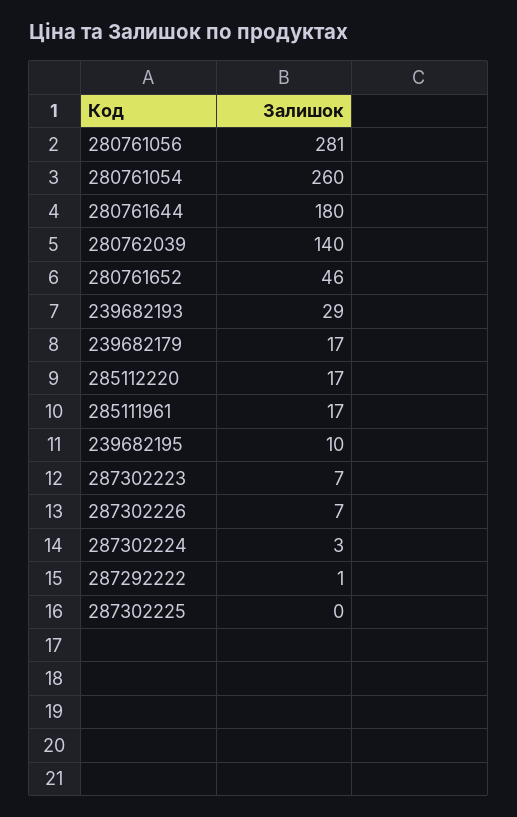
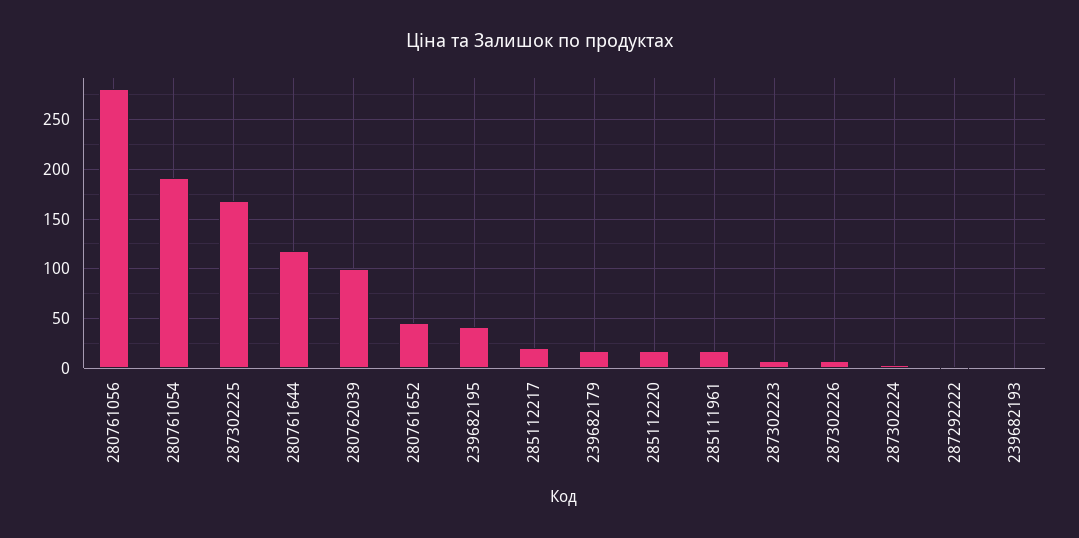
  {
    "280761056": 281,
-   "280761054": 260,
+   "280761054": 190,
-   "280761644": 180,
+   "280761644": 120,
-   "280762039": 140,
+   "280762039": 100,
    "280761652": 46,
-   "239682193": 29,
+   "239682193": 0,
    "239682179": 17,
    "285112220": 17,
    "285111961": 17,
-   "239682195": 10,
+   "239682195": 40,
    "287302223": 7,
    "287302226": 7,
    "287302224": 3,
    "287292222": 1,
-   "287302225": 0
+   "287302225": 170,
+   "285112217": 20
  }

